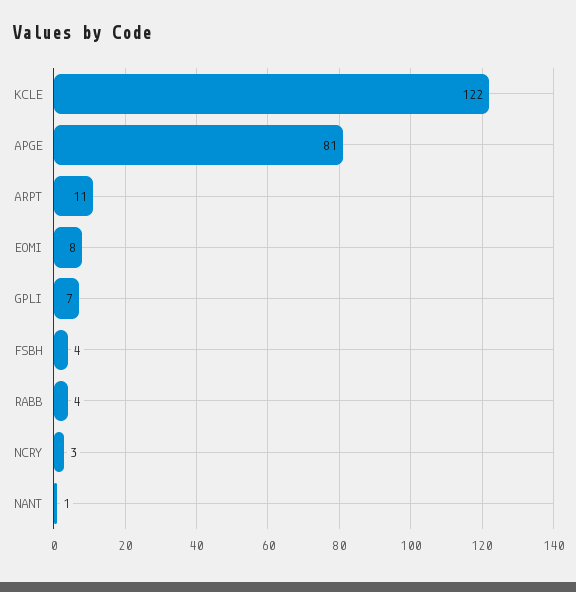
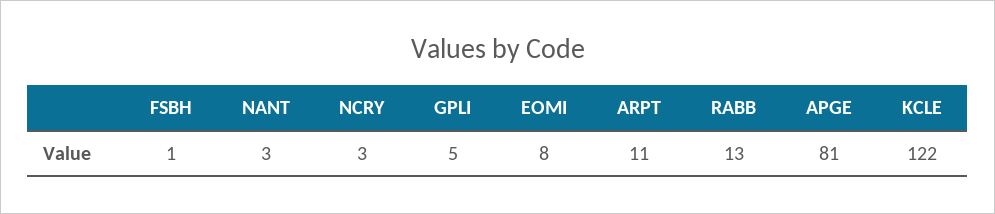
  {
    "KCLE": 122,
    "APGE": 81,
    "ARPT": 11,
    "EOMI": 8,
-   "GPLI": 7,
+   "GPLI": 5,
-   "FSBH": 4,
+   "FSBH": 1,
-   "RABB": 4,
+   "RABB": 13,
    "NCRY": 3,
-   "NANT": 1
+   "NANT": 3
  }

